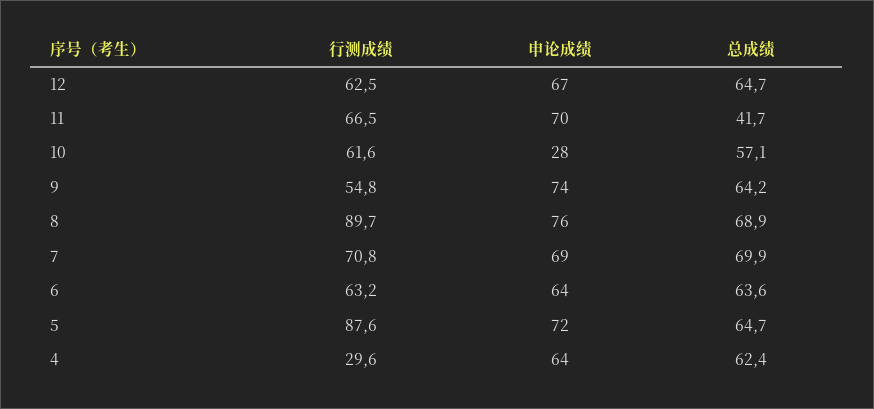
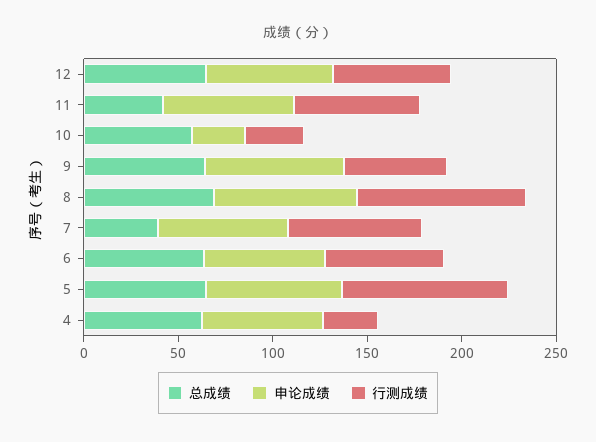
  {
    "行测成绩": {
      "12": 62.5,
      "11": 66.5,
-     "10": 61.6,
+     "10": 30,
      "9": 54.8,
      "8": 89.7,
      "7": 70.8,
      "6": 63.2,
      "5": 87.6,
      "4": 29.6
    },
    "申论成绩": {
      "12": 67,
      "11": 70,
      "10": 28,
      "9": 74,
      "8": 76,
      "7": 69,
      "6": 64,
      "5": 72,
      "4": 64
    },
    "总成绩": {
      "12": 64.7,
      "11": 41.7,
      "10": 57.1,
      "9": 64.2,
      "8": 68.9,
-     "7": 69.9,
+     "7": 40,
      "6": 63.6,
      "5": 64.7,
      "4": 62.4
    }
  }

